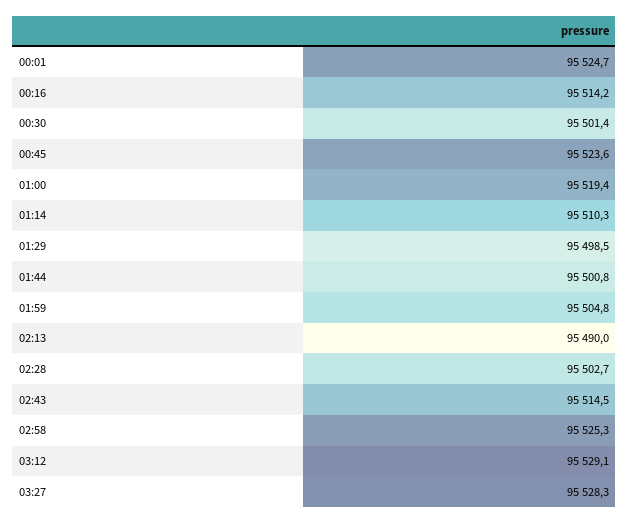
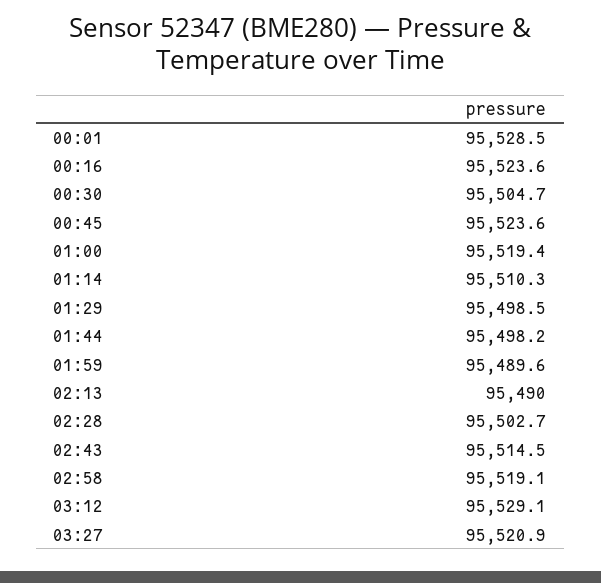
  {
-   "00:01": 95524.7,
+   "00:01": 95528.5,
-   "00:16": 95514.2,
+   "00:16": 95523.6,
-   "00:30": 95501.4,
+   "00:30": 95504.7,
    "00:45": 95523.6,
    "01:00": 95519.4,
    "01:14": 95510.3,
    "01:29": 95498.5,
-   "01:44": 95500.8,
+   "01:44": 95498.2,
-   "01:59": 95504.8,
+   "01:59": 95489.6,
    "02:13": 95490,
    "02:28": 95502.7,
    "02:43": 95514.5,
-   "02:58": 95525.3,
+   "02:58": 95519.1,
    "03:12": 95529.1,
-   "03:27": 95528.3
+   "03:27": 95520.9
  }

